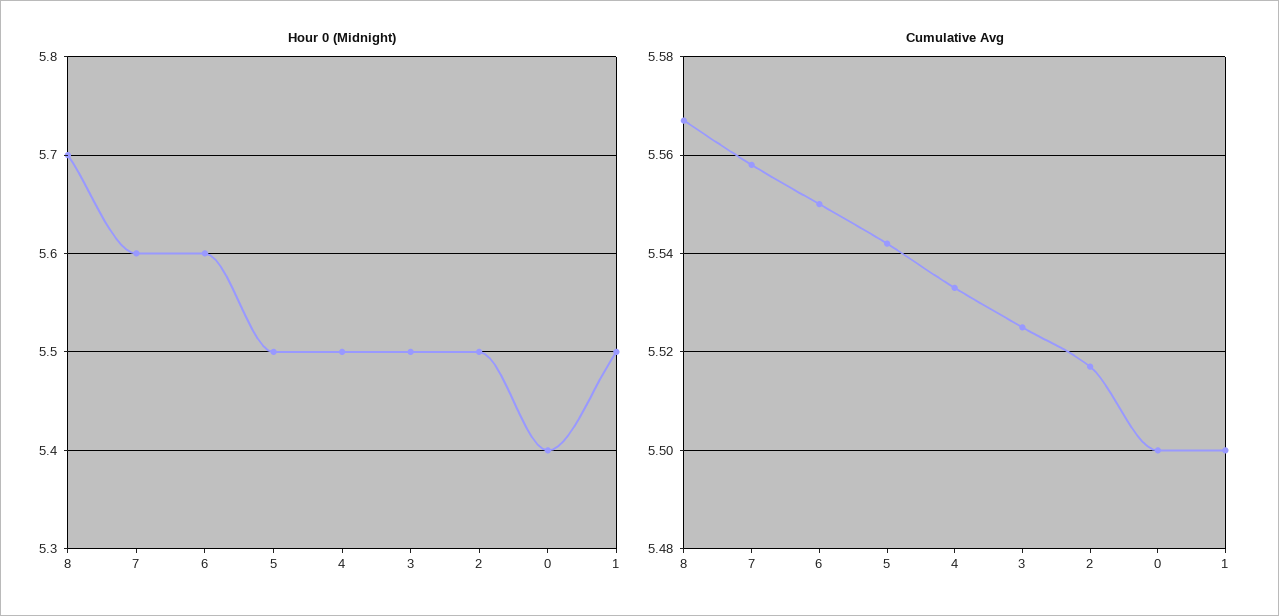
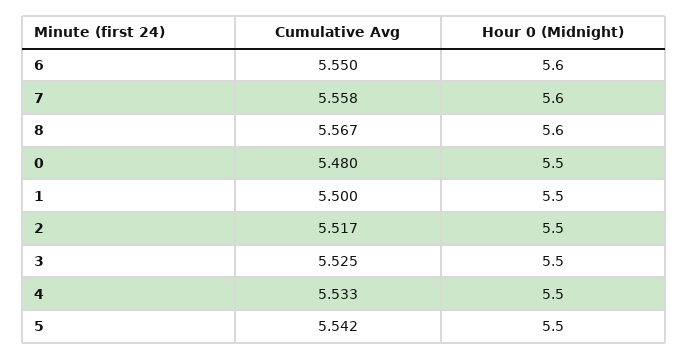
  {
    "Hour 0 (Midnight)": {
-     "8": 5.7,
+     "8": 5.6,
      "7": 5.6,
      "6": 5.6,
      "5": 5.5,
      "4": 5.5,
      "3": 5.5,
      "2": 5.5,
-     "0": 5.4,
+     "0": 5.5,
      "1": 5.5
    },
    "Cumulative Avg": {
      "8": 5.567,
      "7": 5.558,
      "6": 5.55,
      "5": 5.542,
      "4": 5.533,
      "3": 5.525,
      "2": 5.517,
-     "0": 5.5,
+     "0": 5.48,
      "1": 5.5
    }
  }

